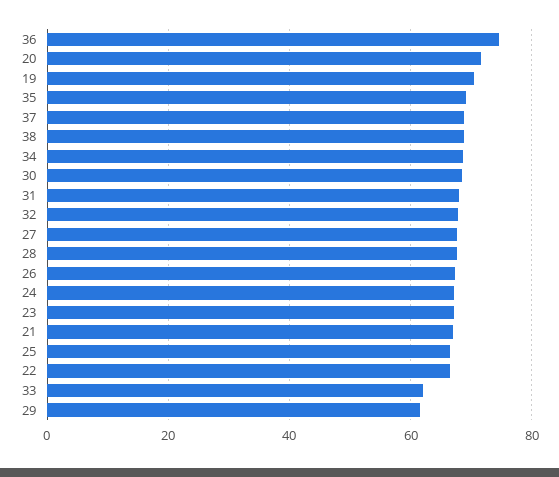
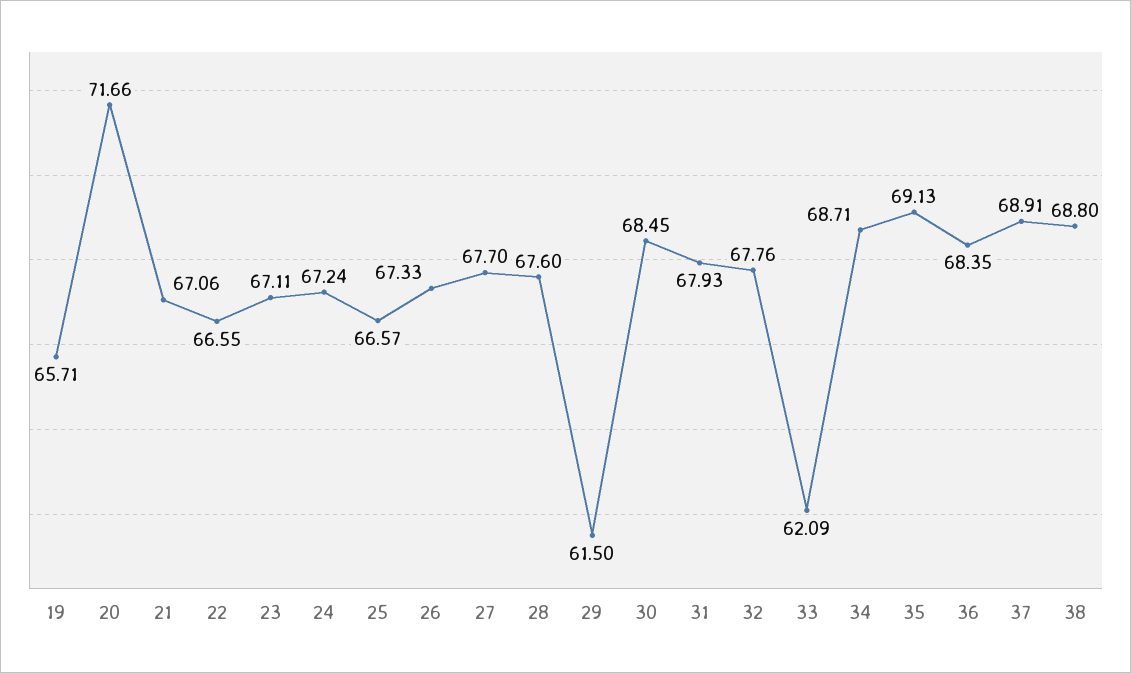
  {
-   "36": 74,
+   "36": 68.35,
    "20": 71.66,
-   "19": 70,
+   "19": 65.71,
    "35": 69.13,
    "37": 68.91,
    "38": 68.8,
    "34": 68.71,
    "30": 68.45,
    "31": 67.93,
    "32": 67.76,
    "27": 67.7,
    "28": 67.6,
    "26": 67.33,
    "24": 67.24,
    "23": 67.11,
    "21": 67.06,
    "25": 66.57,
    "22": 66.55,
    "33": 62.09,
    "29": 61.5
  }

